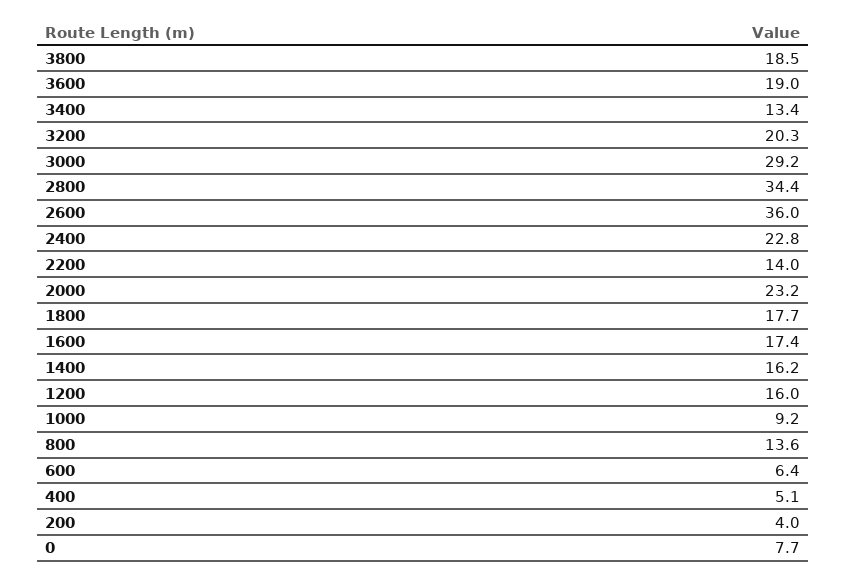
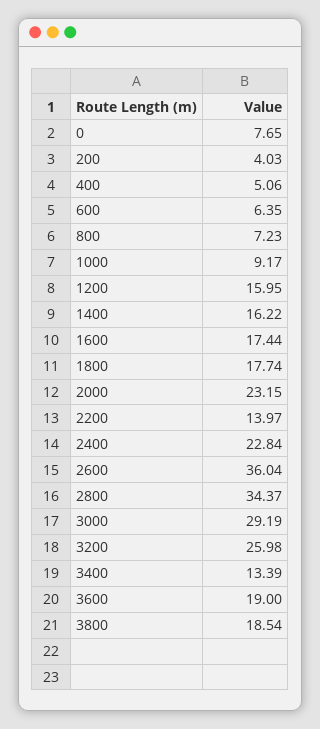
  {
    "3800": 18.54,
    "3600": 19,
    "3400": 13.39,
-   "3200": 20.3,
+   "3200": 25.98,
    "3000": 29.19,
    "2800": 34.37,
    "2600": 36.04,
    "2400": 22.84,
    "2200": 13.97,
    "2000": 23.15,
    "1800": 17.74,
    "1600": 17.44,
    "1400": 16.22,
    "1200": 15.95,
    "1000": 9.17,
-   "800": 13.6,
+   "800": 7.23,
    "600": 6.35,
    "400": 5.06,
    "200": 4.03,
    "0": 7.65
  }

